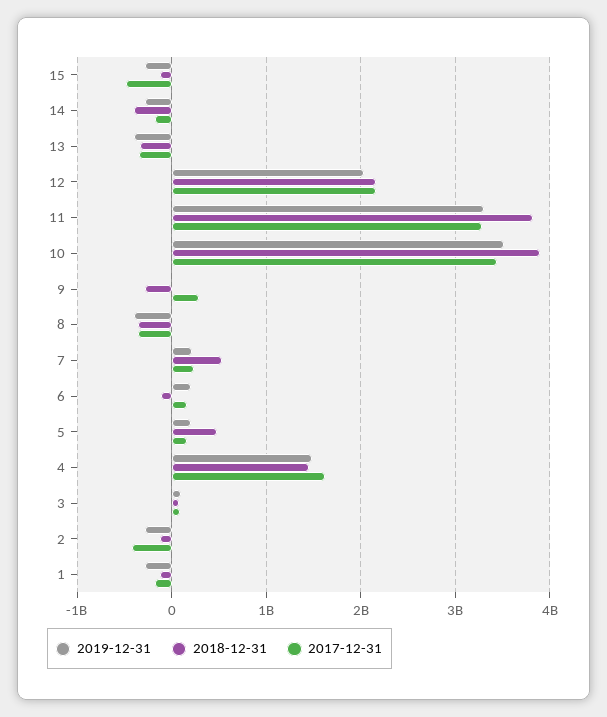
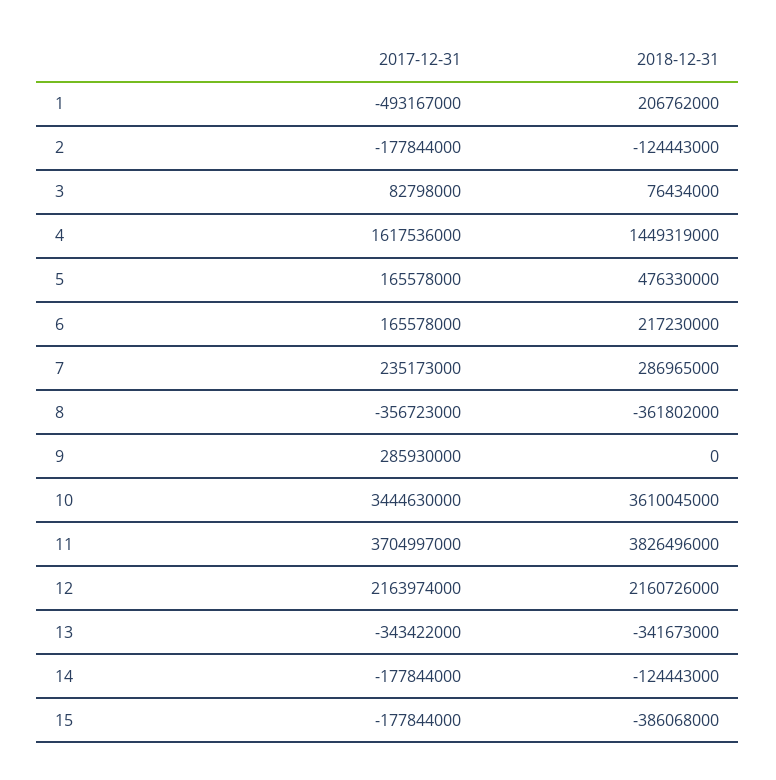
  {
-   "2019-12-31": {
-     "15": -300000000,
-     "14": -300000000,
-     "13": -400000000,
-     "12": 2000000000,
-     "11": 3300000000,
-     "10": 3500000000,
-     "9": 0,
-     "8": -400000000,
-     "7": 200000000,
-     "6": 200000000,
-     "5": 200000000,
-     "4": 1500000000,
-     "3": 100000000,
-     "2": -300000000,
-     "1": -300000000
-   },
    "2018-12-31": {
-     "15": -100000000,
+     "15": -386068000,
-     "14": -400000000,
+     "14": -124443000,
      "13": -341673000,
      "12": 2160726000,
      "11": 3826496000,
-     "10": 3900000000,
+     "10": 3610045000,
-     "9": -300000000,
+     "9": 0,
      "8": -361802000,
-     "7": 500000000,
+     "7": 286965000,
-     "6": -100000000,
+     "6": 217230000,
      "5": 476330000,
      "4": 1449319000,
      "3": 76434000,
      "2": -124443000,
-     "1": -100000000
+     "1": 206762000
    },
    "2017-12-31": {
-     "15": -500000000,
+     "15": -177844000,
      "14": -177844000,
      "13": -343422000,
      "12": 2163974000,
-     "11": 3300000000,
+     "11": 3704997000,
      "10": 3444630000,
      "9": 285930000,
      "8": -356723000,
      "7": 235173000,
      "6": 165578000,
      "5": 165578000,
      "4": 1617536000,
      "3": 82798000,
-     "2": -400000000,
+     "2": -177844000,
-     "1": -200000000
+     "1": -493167000
    }
  }

